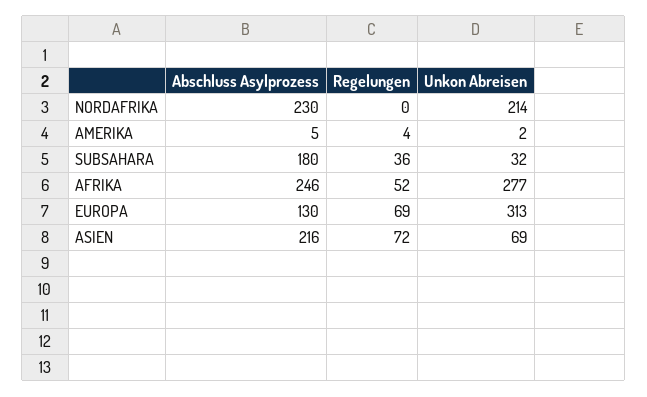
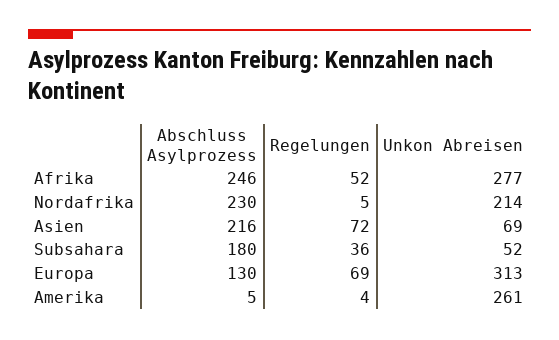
  {
    "Abschluss Asylprozess": {
      "NORDAFRIKA": 230,
      "AMERIKA": 5,
      "SUBSAHARA": 180,
      "AFRIKA": 246,
      "EUROPA": 130,
      "ASIEN": 216
    },
    "Regelungen": {
-     "NORDAFRIKA": 0,
+     "NORDAFRIKA": 5,
      "AMERIKA": 4,
      "SUBSAHARA": 36,
      "AFRIKA": 52,
      "EUROPA": 69,
      "ASIEN": 72
    },
    "Unkon Abreisen": {
      "NORDAFRIKA": 214,
-     "AMERIKA": 2,
+     "AMERIKA": 261,
-     "SUBSAHARA": 32,
+     "SUBSAHARA": 52,
      "AFRIKA": 277,
      "EUROPA": 313,
      "ASIEN": 69
    }
  }

